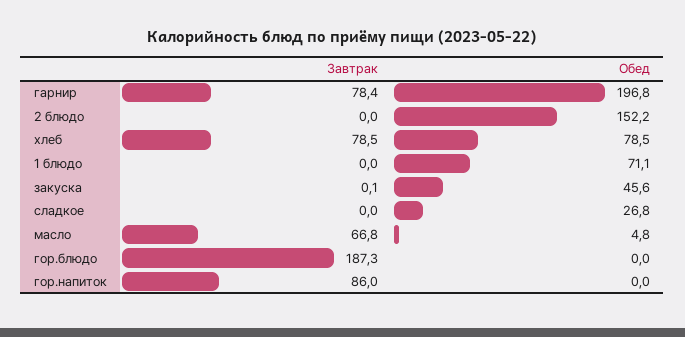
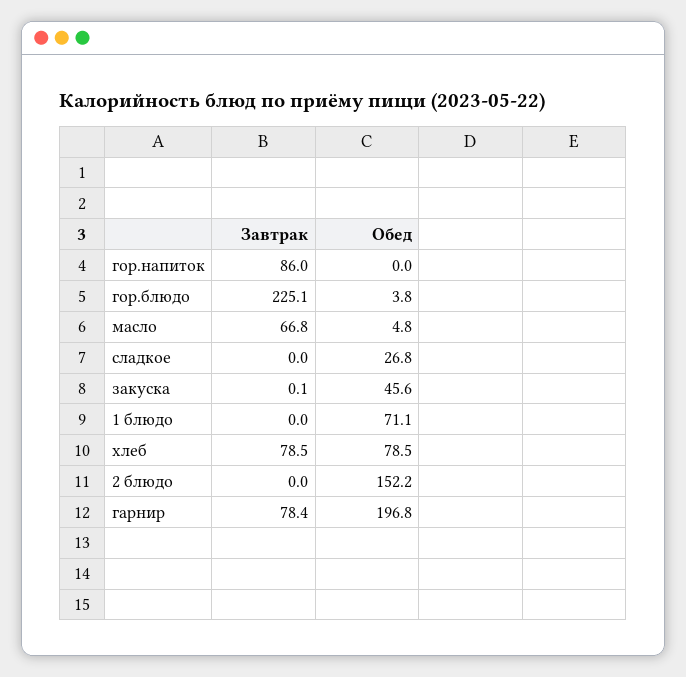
  {
    "Завтрак": {
      "гарнир": 78.4,
      "2 блюдо": 0,
      "хлеб": 78.5,
      "1 блюдо": 0,
      "закуска": 0.1,
      "сладкое": 0,
      "масло": 66.8,
-     "гор.блюдо": 187.3,
+     "гор.блюдо": 225.1,
      "гор.напиток": 86
    },
    "Обед": {
      "гарнир": 196.8,
      "2 блюдо": 152.2,
      "хлеб": 78.5,
      "1 блюдо": 71.1,
      "закуска": 45.6,
      "сладкое": 26.8,
      "масло": 4.8,
-     "гор.блюдо": 0,
+     "гор.блюдо": 3.8,
      "гор.напиток": 0
    }
  }

